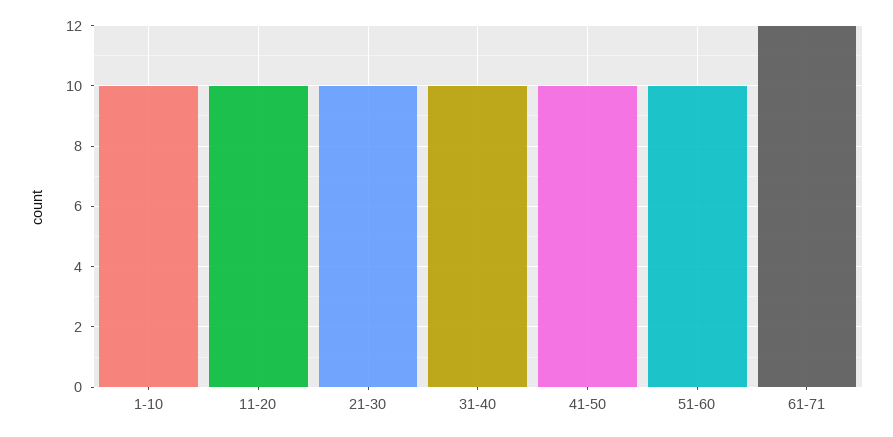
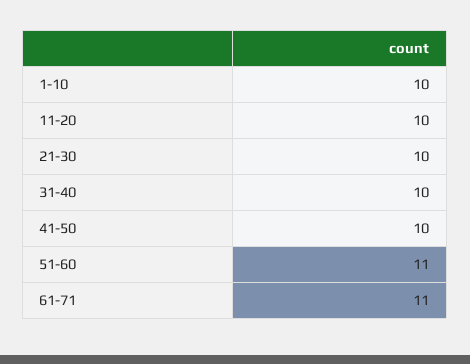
  {
    "1-10": 10,
    "11-20": 10,
    "21-30": 10,
    "31-40": 10,
    "41-50": 10,
-   "51-60": 10,
+   "51-60": 11,
-   "61-71": 12
+   "61-71": 11
  }

